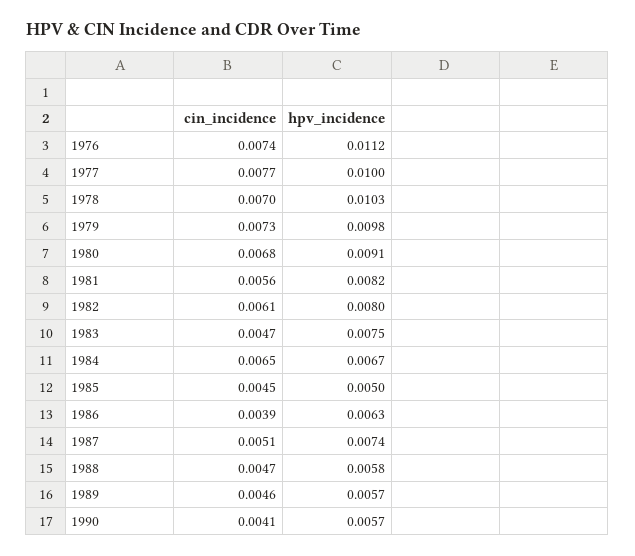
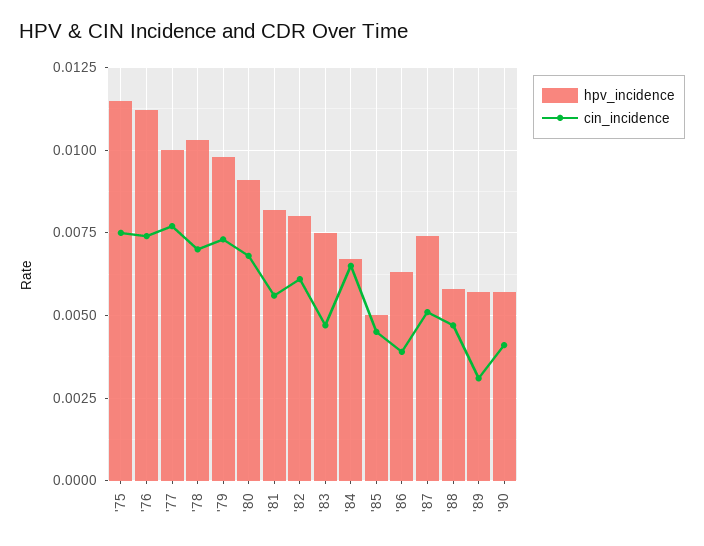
  {
    "cin_incidence": {
      "1976": 0.0074,
      "1977": 0.0077,
      "1978": 0.007,
      "1979": 0.0073,
      "1980": 0.0068,
      "1981": 0.0056,
      "1982": 0.0061,
      "1983": 0.0047,
      "1984": 0.0065,
      "1985": 0.0045,
      "1986": 0.0039,
      "1987": 0.0051,
      "1988": 0.0047,
-     "1989": 0.0046,
+     "1989": 0.003,
-     "1990": 0.0041
+     "1990": 0.0041,
+     "'75": 0.0075
    },
    "hpv_incidence": {
      "1976": 0.0112,
      "1977": 0.01,
      "1978": 0.0103,
      "1979": 0.0098,
      "1980": 0.0091,
      "1981": 0.0082,
      "1982": 0.008,
      "1983": 0.0075,
      "1984": 0.0067,
      "1985": 0.005,
      "1986": 0.0063,
      "1987": 0.0074,
      "1988": 0.0058,
      "1989": 0.0057,
-     "1990": 0.0057
+     "1990": 0.0057,
+     "'75": 0.0115
    }
  }

